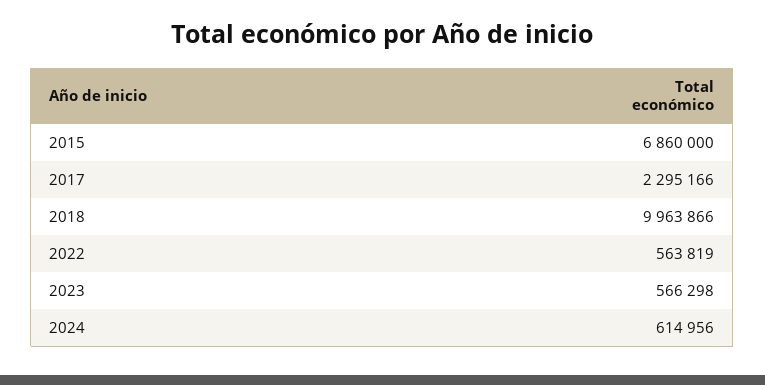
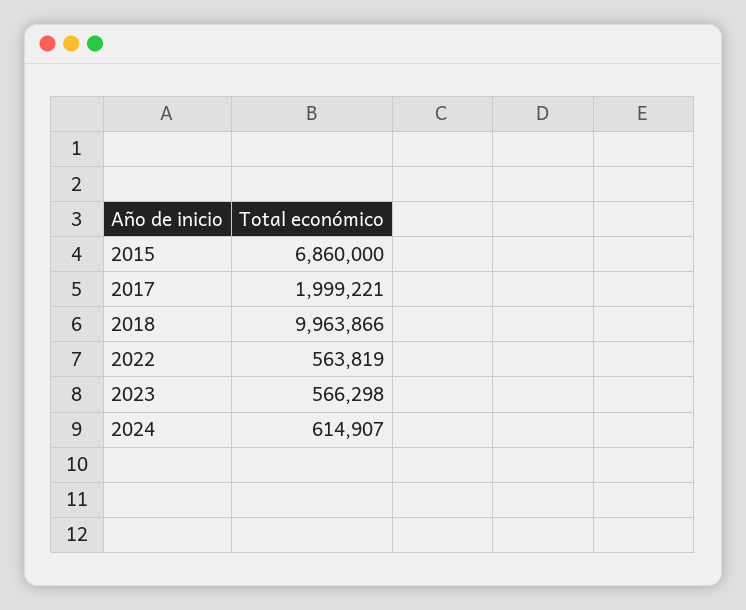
  {
    "2015": 6860000,
-   "2017": 2295166,
+   "2017": 1999221,
    "2018": 9963866,
    "2022": 563819,
    "2023": 566298,
-   "2024": 614956
+   "2024": 614907
  }

